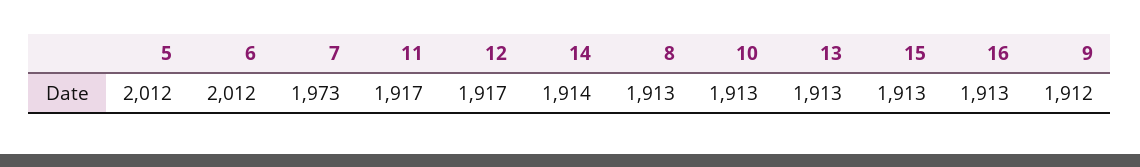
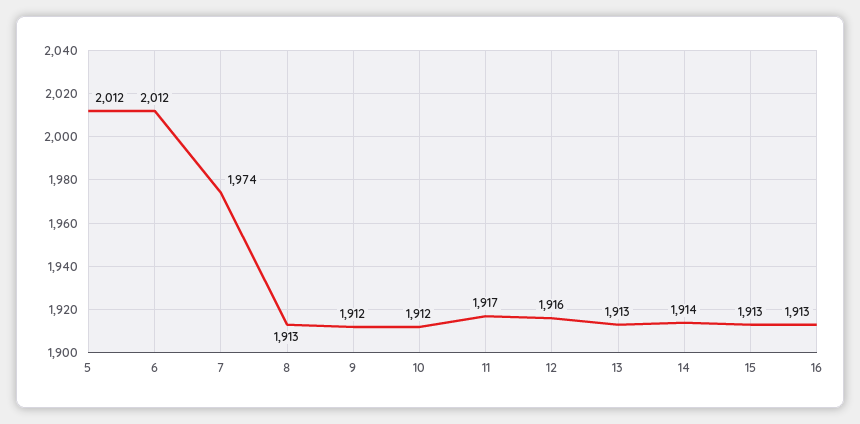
  {
    "5": 2012,
    "6": 2012,
-   "7": 1973,
+   "7": 1974,
    "11": 1917,
-   "12": 1917,
+   "12": 1916,
    "14": 1914,
    "8": 1913,
-   "10": 1913,
+   "10": 1912,
    "13": 1913,
    "15": 1913,
    "16": 1913,
    "9": 1912
  }

